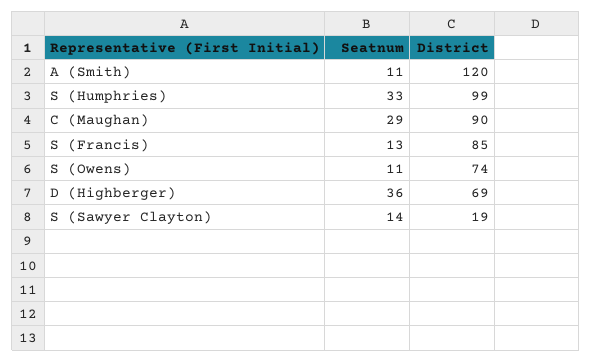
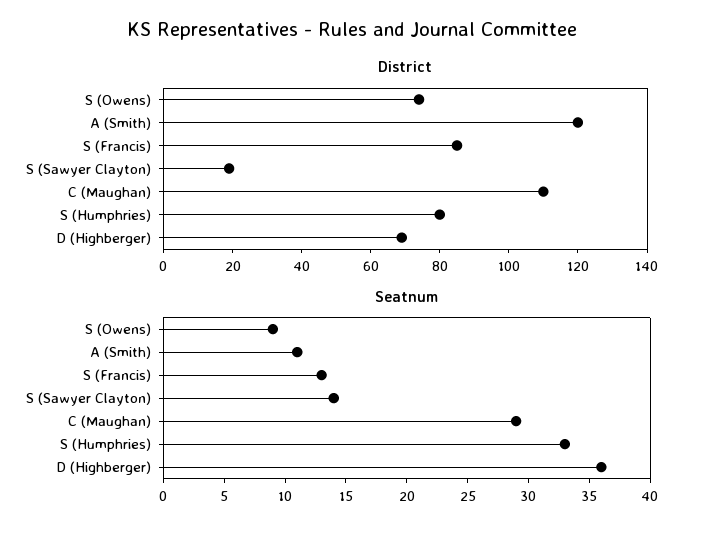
  {
    "Seatnum": {
      "A (Smith)": 11,
      "S (Humphries)": 33,
      "C (Maughan)": 29,
      "S (Francis)": 13,
-     "S (Owens)": 11,
+     "S (Owens)": 9,
      "D (Highberger)": 36,
      "S (Sawyer Clayton)": 14
    },
    "District": {
      "A (Smith)": 120,
-     "S (Humphries)": 99,
+     "S (Humphries)": 80,
-     "C (Maughan)": 90,
+     "C (Maughan)": 110,
      "S (Francis)": 85,
      "S (Owens)": 74,
      "D (Highberger)": 69,
      "S (Sawyer Clayton)": 19
    }
  }

